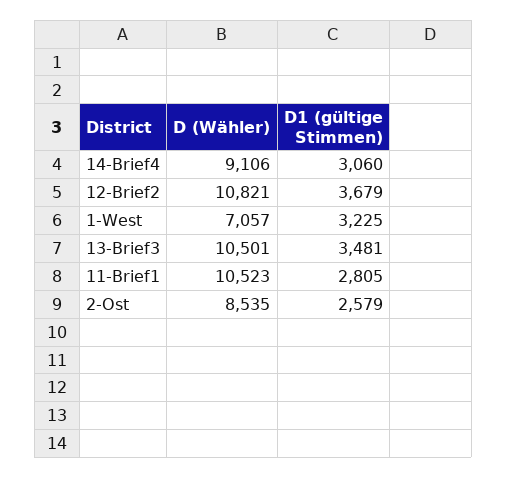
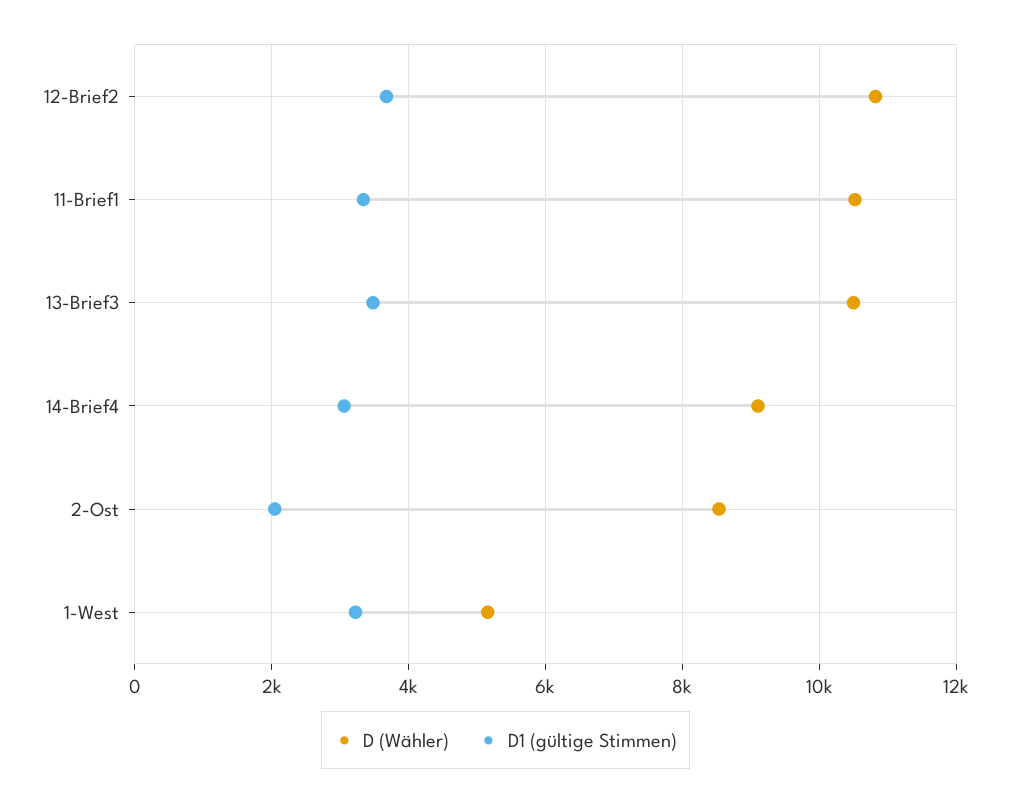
  {
    "D (Wähler)": {
      "14-Brief4": 9106,
      "12-Brief2": 10821,
-     "1-West": 7057,
+     "1-West": 5200,
      "13-Brief3": 10501,
      "11-Brief1": 10523,
      "2-Ost": 8535
    },
    "D1 (gültige Stimmen)": {
      "14-Brief4": 3060,
      "12-Brief2": 3679,
      "1-West": 3225,
      "13-Brief3": 3481,
-     "11-Brief1": 2805,
+     "11-Brief1": 3400,
-     "2-Ost": 2579
+     "2-Ost": 2000
    }
  }

